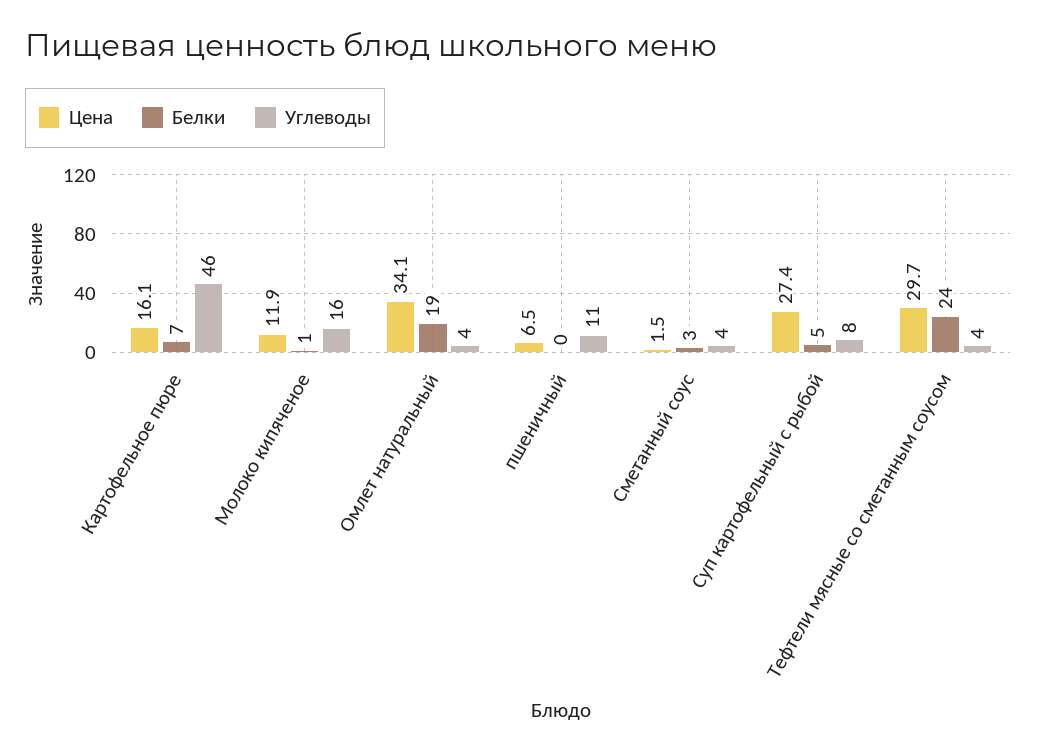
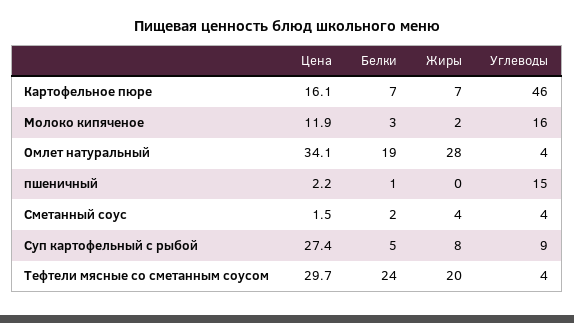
  {
    "Цена": {
      "Картофельное пюре": 16.1,
      "Молоко кипяченое": 11.9,
      "Омлет натуральный": 34.1,
-     "пшеничный": 6.5,
+     "пшеничный": 2.2,
      "Сметанный соус": 1.5,
      "Суп картофельный с рыбой": 27.4,
      "Тефтели мясные со сметанным соусом": 29.7
    },
    "Белки": {
      "Картофельное пюре": 7,
-     "Молоко кипяченое": 1,
+     "Молоко кипяченое": 3,
      "Омлет натуральный": 19,
-     "пшеничный": 0,
+     "пшеничный": 1,
-     "Сметанный соус": 3,
+     "Сметанный соус": 2,
      "Суп картофельный с рыбой": 5,
      "Тефтели мясные со сметанным соусом": 24
    },
    "Углеводы": {
      "Картофельное пюре": 46,
      "Молоко кипяченое": 16,
      "Омлет натуральный": 4,
-     "пшеничный": 11,
+     "пшеничный": 15,
      "Сметанный соус": 4,
-     "Суп картофельный с рыбой": 8,
+     "Суп картофельный с рыбой": 9,
      "Тефтели мясные со сметанным соусом": 4
-   }
+   },
+   "Жиры": {
+     "Картофельное пюре": 7,
+     "Молоко кипяченое": 2,
+     "Омлет натуральный": 28,
+     "пшеничный": 0,
+     "Сметанный соус": 4,
+     "Суп картофельный с рыбой": 8,
+     "Тефтели мясные со сметанным соусом": 20
+   }
  }

